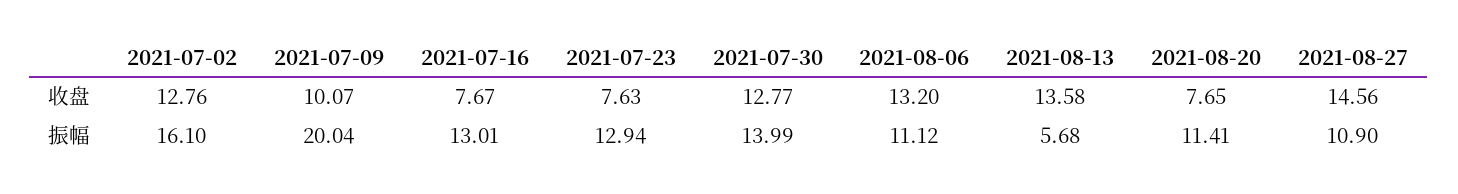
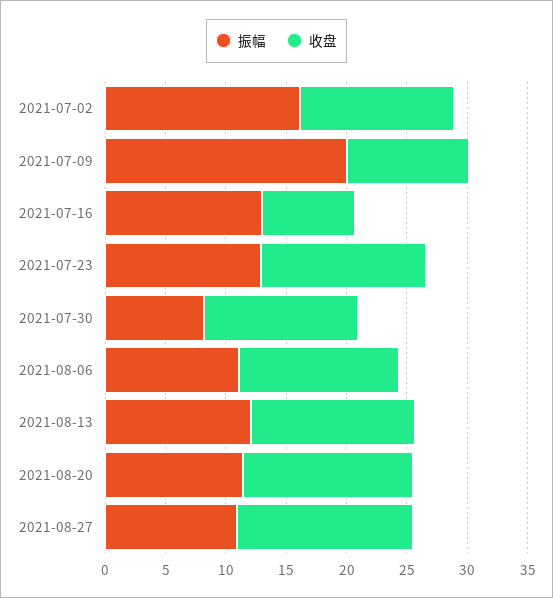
  {
    "收盘": {
      "2021-07-02": 12.76,
      "2021-07-09": 10.07,
      "2021-07-16": 7.67,
-     "2021-07-23": 7.63,
+     "2021-07-23": 14,
      "2021-07-30": 12.77,
      "2021-08-06": 13.2,
      "2021-08-13": 13.58,
-     "2021-08-20": 7.65,
+     "2021-08-20": 14,
      "2021-08-27": 14.56
    },
    "振幅": {
      "2021-07-02": 16.1,
      "2021-07-09": 20.04,
      "2021-07-16": 13.01,
      "2021-07-23": 12.94,
-     "2021-07-30": 13.99,
+     "2021-07-30": 8,
      "2021-08-06": 11.12,
-     "2021-08-13": 5.68,
+     "2021-08-13": 12,
      "2021-08-20": 11.41,
      "2021-08-27": 10.9
    }
  }

